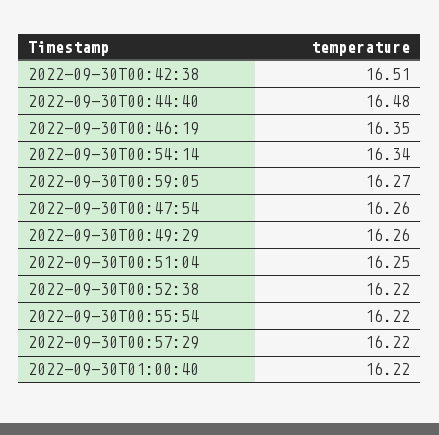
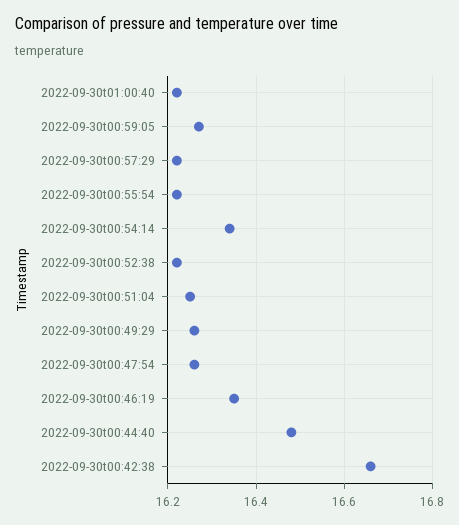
  {
-   "2022-09-30T00:42:38": 16.51,
+   "2022-09-30T00:42:38": 16.65,
    "2022-09-30T00:44:40": 16.48,
    "2022-09-30T00:46:19": 16.35,
    "2022-09-30T00:54:14": 16.34,
    "2022-09-30T00:59:05": 16.27,
    "2022-09-30T00:47:54": 16.26,
    "2022-09-30T00:49:29": 16.26,
    "2022-09-30T00:51:04": 16.25,
    "2022-09-30T00:52:38": 16.22,
    "2022-09-30T00:55:54": 16.22,
    "2022-09-30T00:57:29": 16.22,
    "2022-09-30T01:00:40": 16.22
  }

